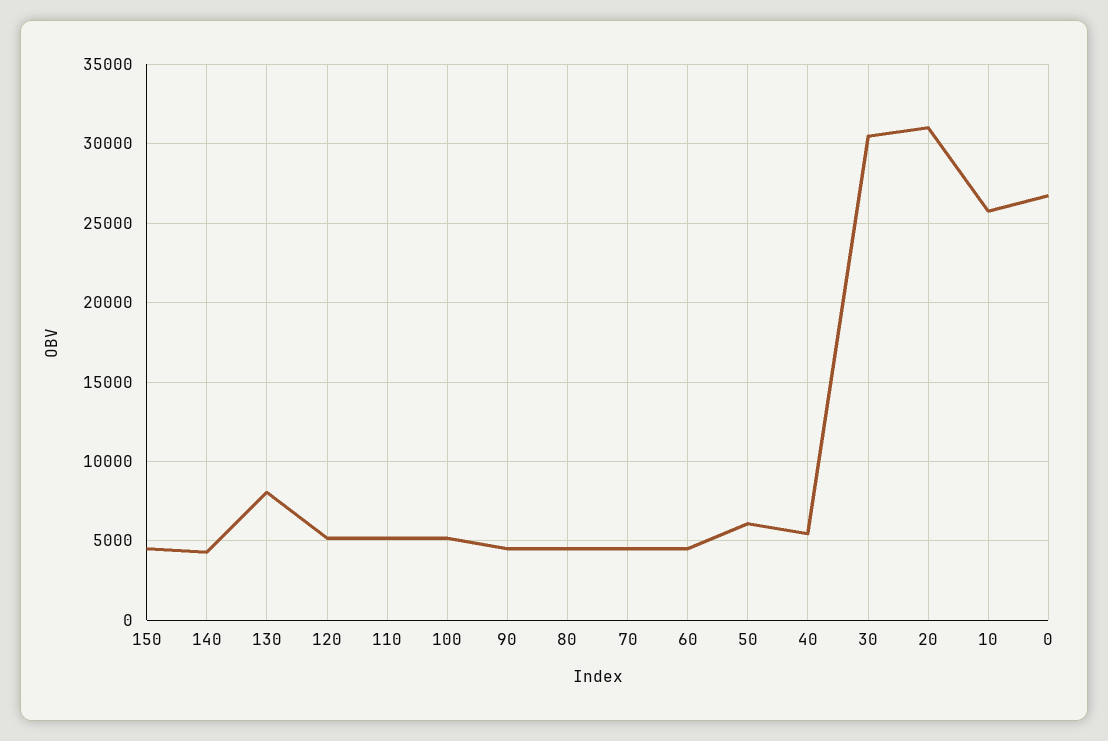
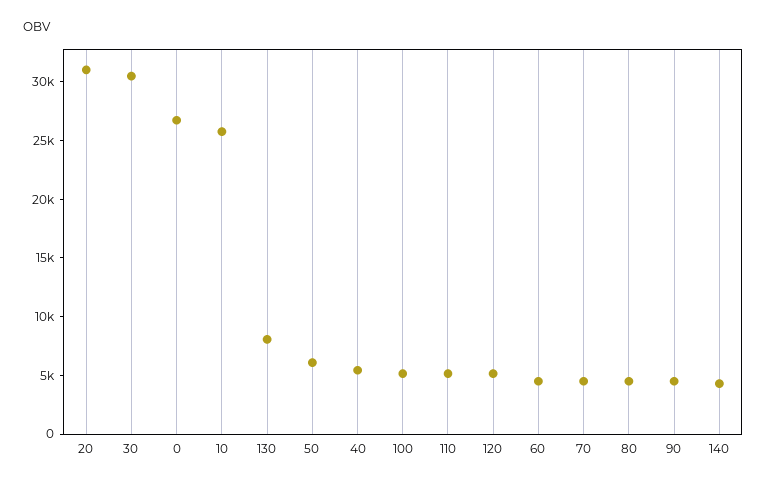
  {
-   "150": 4500,
    "140": 4500,
    "130": 8000,
    "120": 5000,
    "110": 5000,
    "100": 5000,
    "90": 4500,
    "80": 4500,
    "70": 4500,
    "60": 4500,
    "50": 6000,
    "40": 5500,
    "30": 30500,
    "20": 31000,
    "10": 26000,
    "0": 26500
  }

